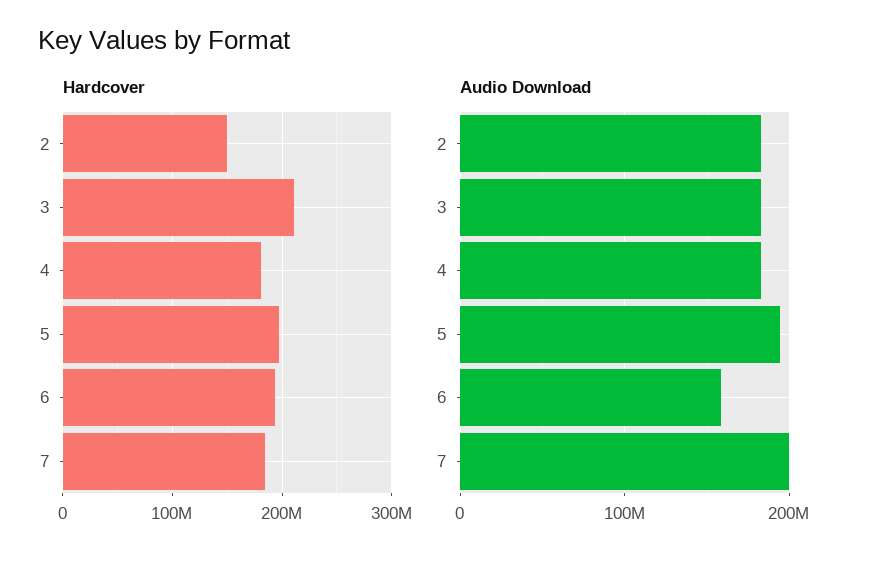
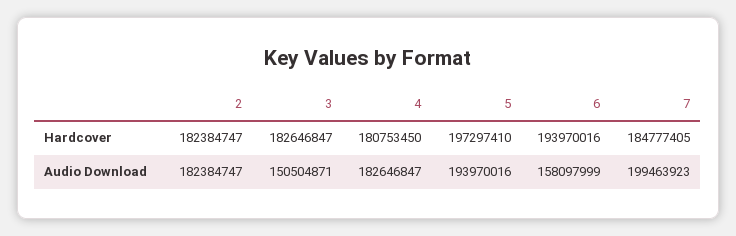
  {
    "Hardcover": {
-     "2": 150000000,
+     "2": 182384747,
-     "3": 210000000,
+     "3": 182646847,
      "4": 180753450,
      "5": 197297410,
      "6": 193970016,
      "7": 184777405
    },
    "Audio Download": {
      "2": 182384747,
-     "3": 180000000,
+     "3": 150504871,
      "4": 182646847,
      "5": 193970016,
      "6": 158097999,
      "7": 199463923
    }
  }

